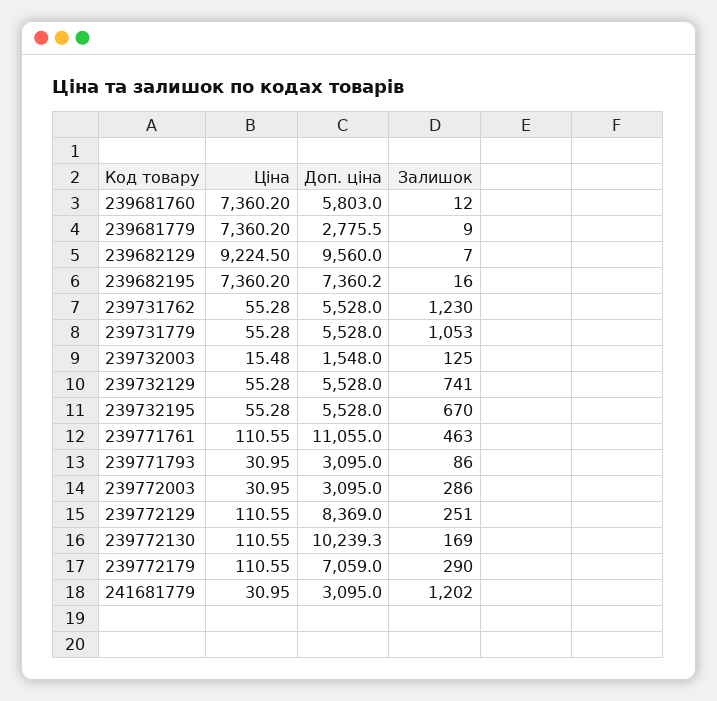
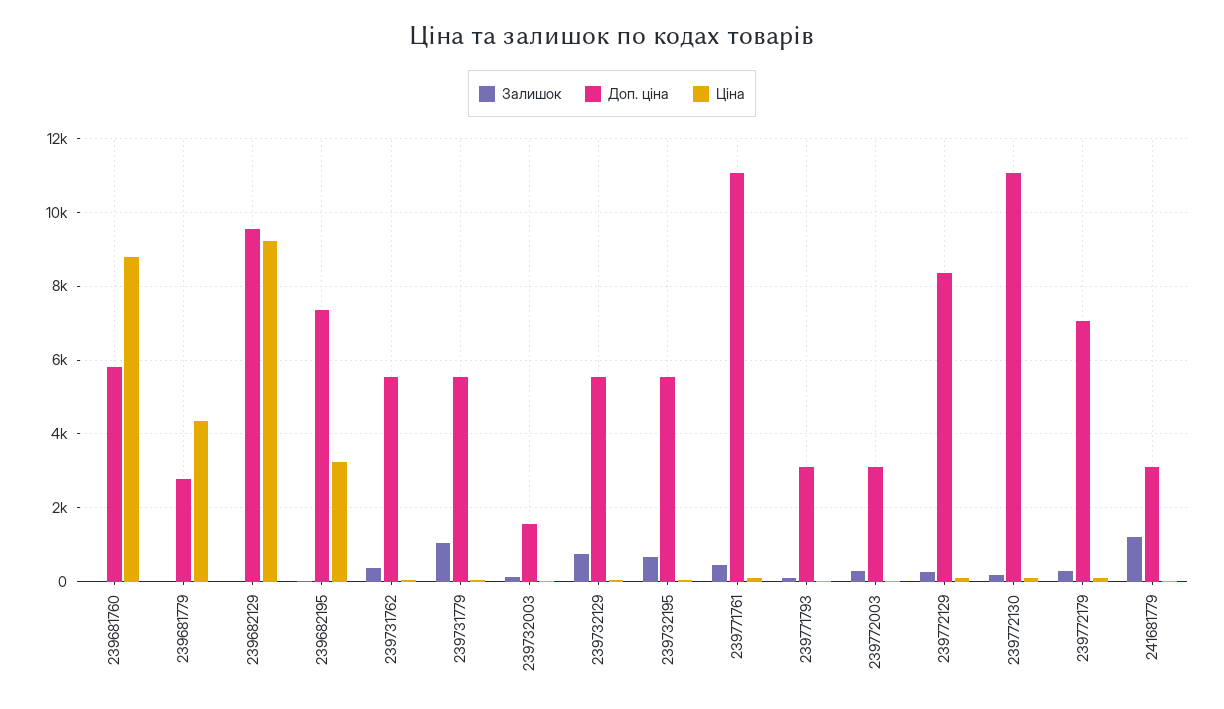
  {
    "Ціна": {
-     "239681760": 7360.2,
+     "239681760": 8800,
-     "239681779": 7360.2,
+     "239681779": 4400,
      "239682129": 9224.5,
-     "239682195": 7360.2,
+     "239682195": 3200,
      "239731762": 55.28,
      "239731779": 55.28,
      "239732003": 15.48,
      "239732129": 55.28,
      "239732195": 55.28,
      "239771761": 110.55,
      "239771793": 30.95,
      "239772003": 30.95,
      "239772129": 110.55,
      "239772130": 110.55,
      "239772179": 110.55,
      "241681779": 30.95
    },
    "Доп. ціна": {
      "239681760": 5803,
      "239681779": 2775.5,
      "239682129": 9560,
      "239682195": 7360.2,
      "239731762": 5528,
      "239731779": 5528,
      "239732003": 1548,
      "239732129": 5528,
      "239732195": 5528,
      "239771761": 11055,
      "239771793": 3095,
      "239772003": 3095,
      "239772129": 8369,
-     "239772130": 10239.3,
+     "239772130": 11000,
      "239772179": 7059,
      "241681779": 3095
    },
    "Залишок": {
      "239681760": 12,
      "239681779": 9,
      "239682129": 7,
      "239682195": 16,
-     "239731762": 1230,
+     "239731762": 400,
      "239731779": 1053,
      "239732003": 125,
      "239732129": 741,
      "239732195": 670,
      "239771761": 463,
      "239771793": 86,
      "239772003": 286,
      "239772129": 251,
      "239772130": 169,
      "239772179": 290,
      "241681779": 1202
    }
  }

